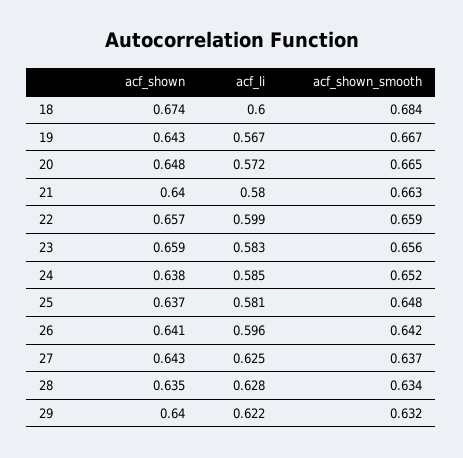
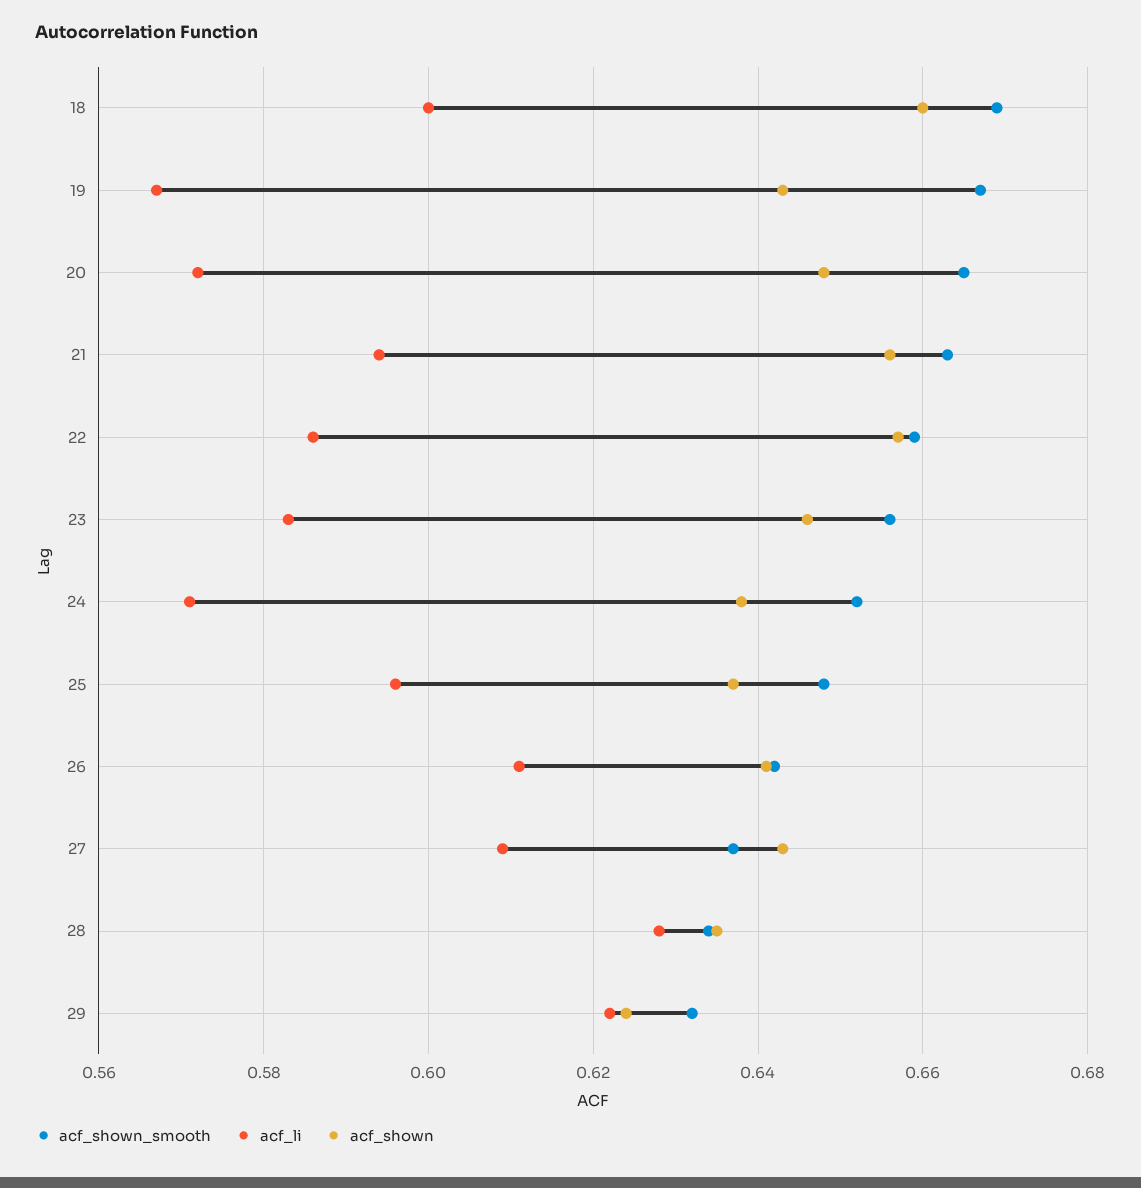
  {
    "acf_shown": {
-     "18": 0.674,
+     "18": 0.66,
      "19": 0.643,
      "20": 0.648,
-     "21": 0.64,
+     "21": 0.655,
      "22": 0.657,
-     "23": 0.659,
+     "23": 0.645,
      "24": 0.638,
      "25": 0.637,
      "26": 0.641,
      "27": 0.643,
      "28": 0.635,
-     "29": 0.64
+     "29": 0.625
    },
    "acf_li": {
      "18": 0.6,
      "19": 0.567,
      "20": 0.572,
-     "21": 0.58,
+     "21": 0.595,
-     "22": 0.599,
+     "22": 0.585,
      "23": 0.583,
-     "24": 0.585,
+     "24": 0.57,
-     "25": 0.581,
+     "25": 0.595,
-     "26": 0.596,
+     "26": 0.61,
-     "27": 0.625,
+     "27": 0.61,
      "28": 0.628,
      "29": 0.622
    },
    "acf_shown_smooth": {
-     "18": 0.684,
+     "18": 0.67,
      "19": 0.667,
      "20": 0.665,
      "21": 0.663,
      "22": 0.659,
      "23": 0.656,
      "24": 0.652,
      "25": 0.648,
      "26": 0.642,
      "27": 0.637,
      "28": 0.634,
      "29": 0.632
    }
  }

